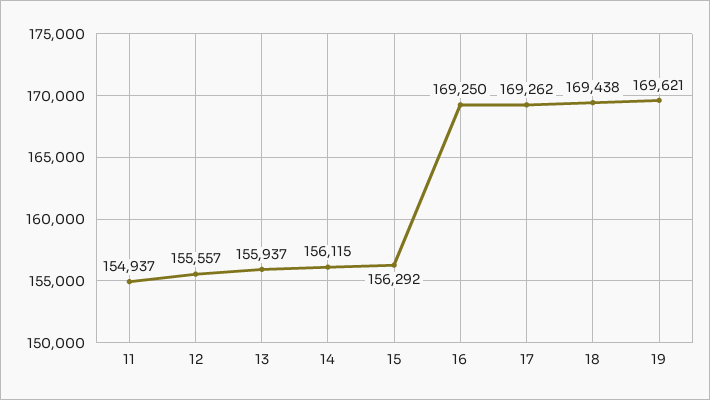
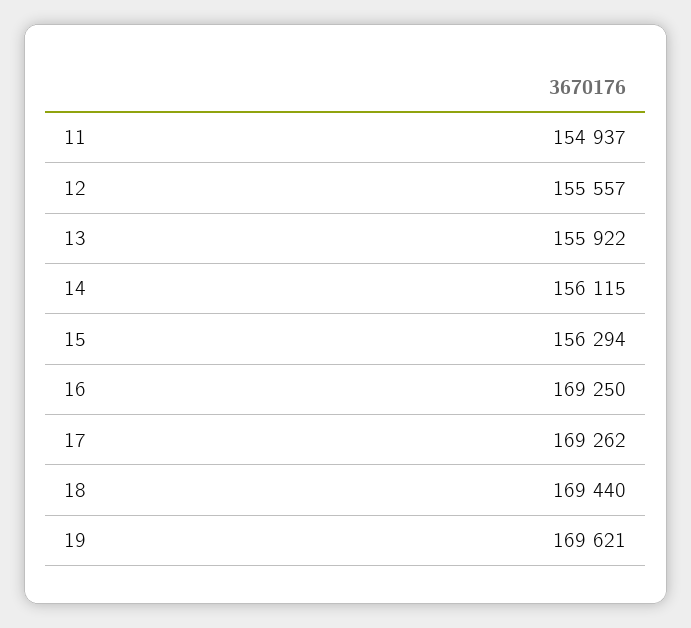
  {
    "11": 154937,
    "12": 155557,
-   "13": 155937,
+   "13": 155922,
    "14": 156115,
-   "15": 156292,
+   "15": 156294,
    "16": 169250,
    "17": 169262,
-   "18": 169438,
+   "18": 169440,
    "19": 169621
  }

